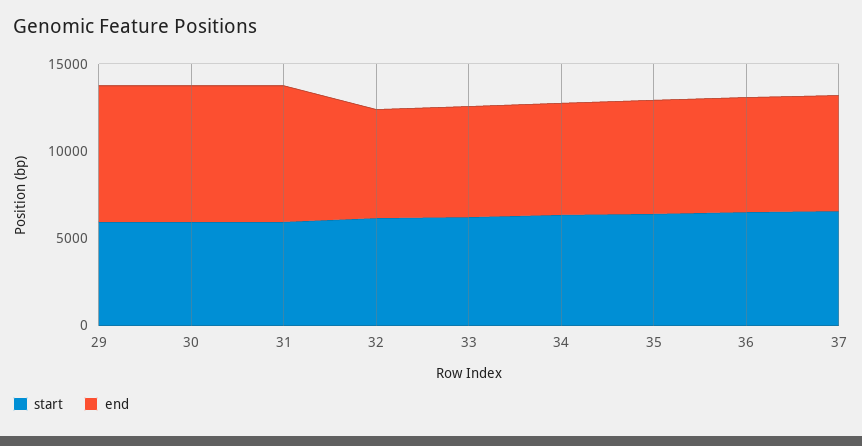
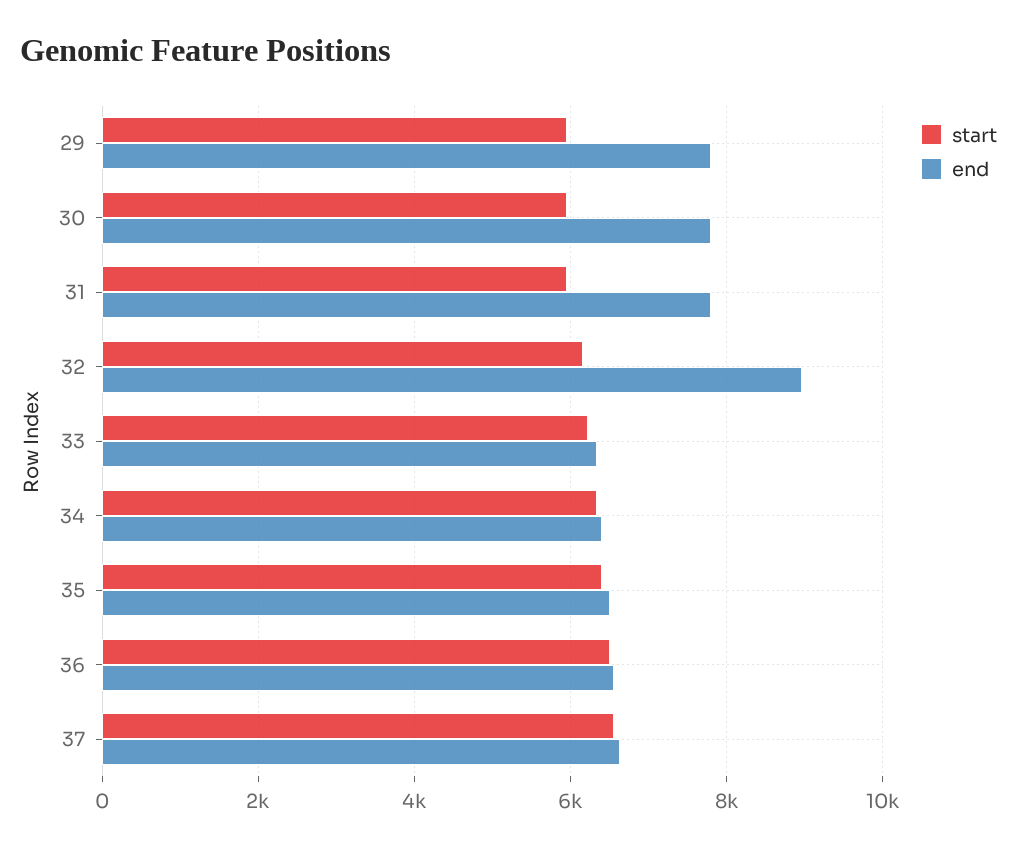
  {
    "start": {
      "29": 6000,
      "30": 6000,
      "31": 6000,
      "32": 6200,
      "33": 6200,
      "34": 6400,
      "35": 6400,
      "36": 6600,
      "37": 6600
    },
    "end": {
      "29": 7800,
      "30": 7800,
      "31": 7800,
-     "32": 6000,
+     "32": 9000,
      "33": 6400,
      "34": 6400,
      "35": 6600,
      "36": 6600,
      "37": 6600
    }
  }

